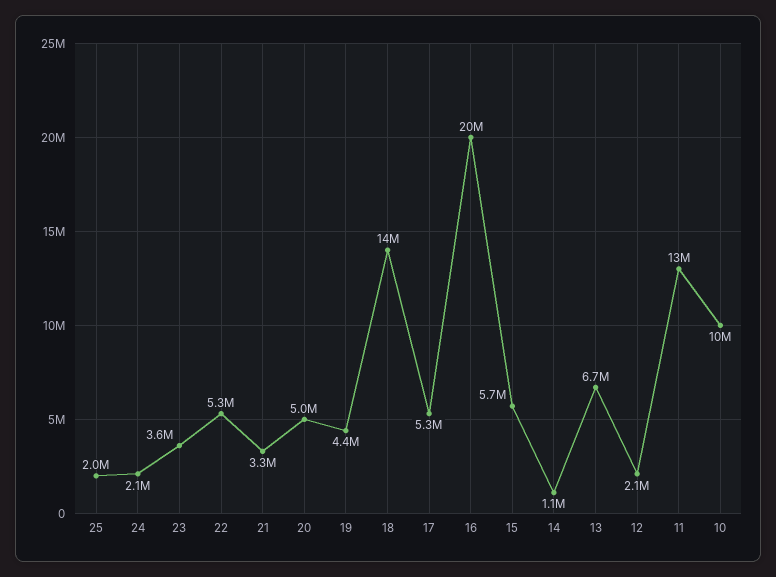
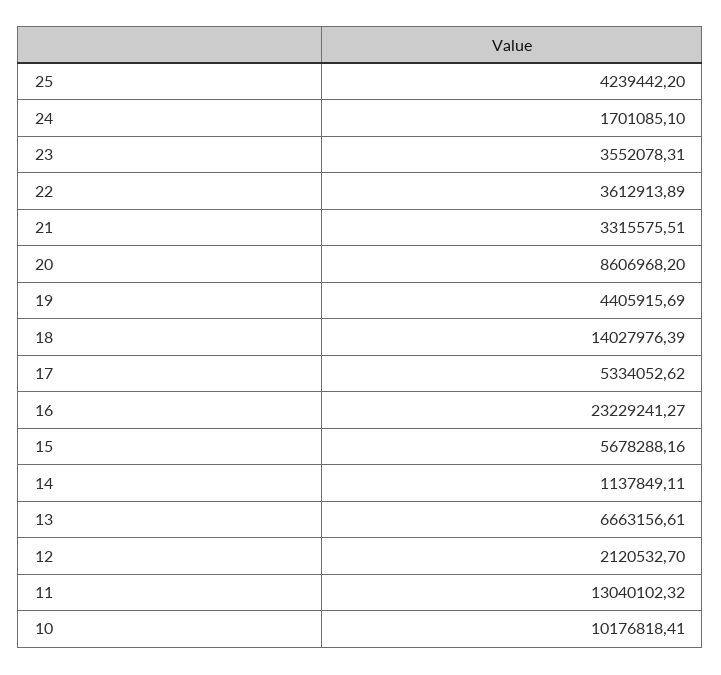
  {
-   "25": 2000000,
+   "25": 4239442.2,
-   "24": 2100000,
+   "24": 1701085.1,
    "23": 3552078.31,
-   "22": 5300000,
+   "22": 3612913.89,
    "21": 3315575.51,
-   "20": 5000000,
+   "20": 8606968.2,
    "19": 4405915.69,
    "18": 14027976.39,
    "17": 5334052.62,
-   "16": 20000000,
+   "16": 23229241.27,
    "15": 5678288.16,
    "14": 1137849.11,
    "13": 6663156.61,
    "12": 2120532.7,
    "11": 13040102.32,
    "10": 10176818.41
  }

